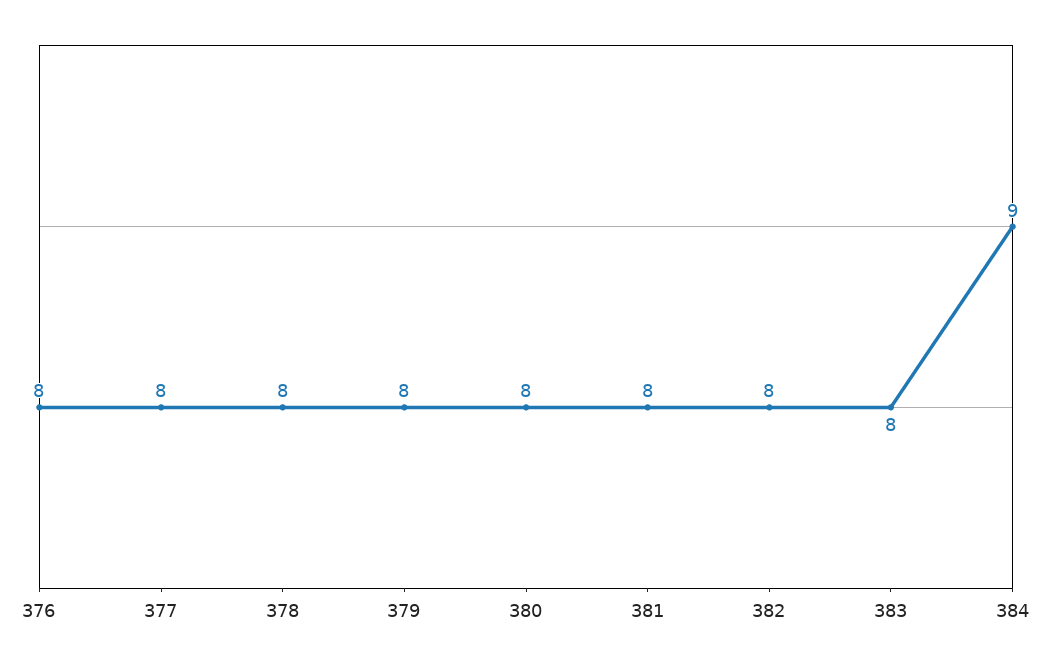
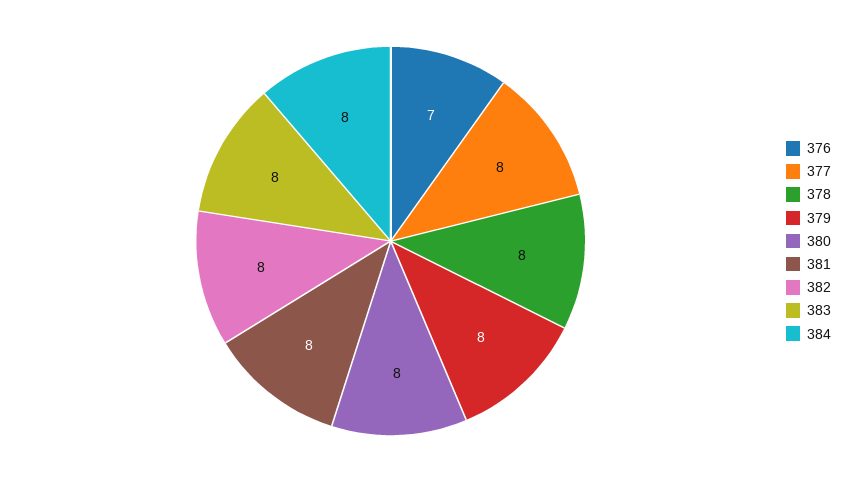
  {
-   "376": 8,
+   "376": 7,
    "377": 8,
    "378": 8,
    "379": 8,
    "380": 8,
    "381": 8,
    "382": 8,
    "383": 8,
-   "384": 9
+   "384": 8
  }

